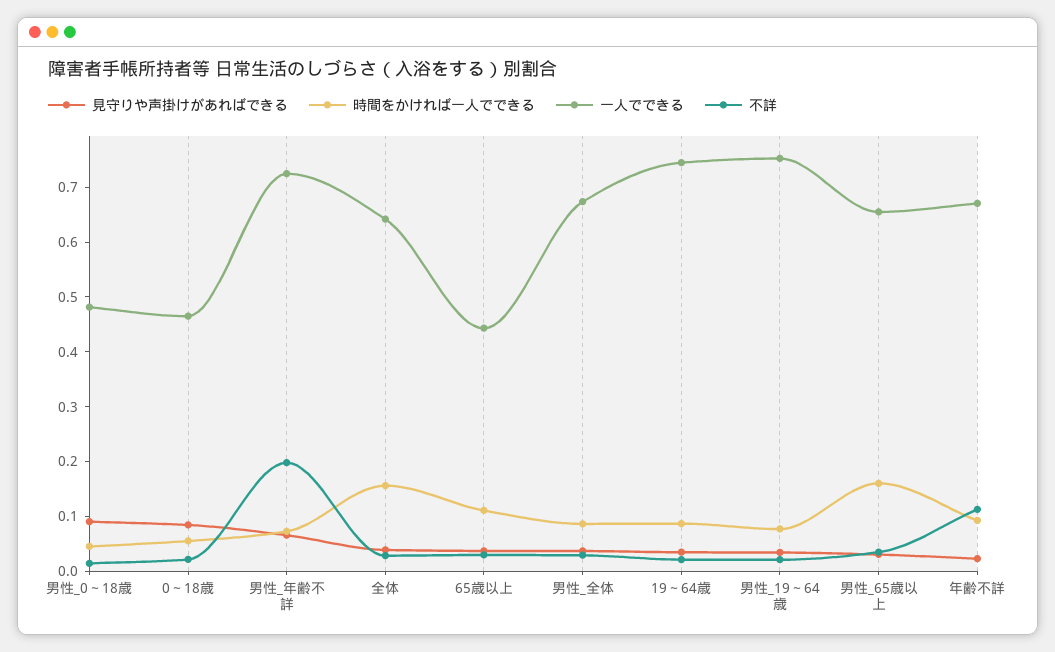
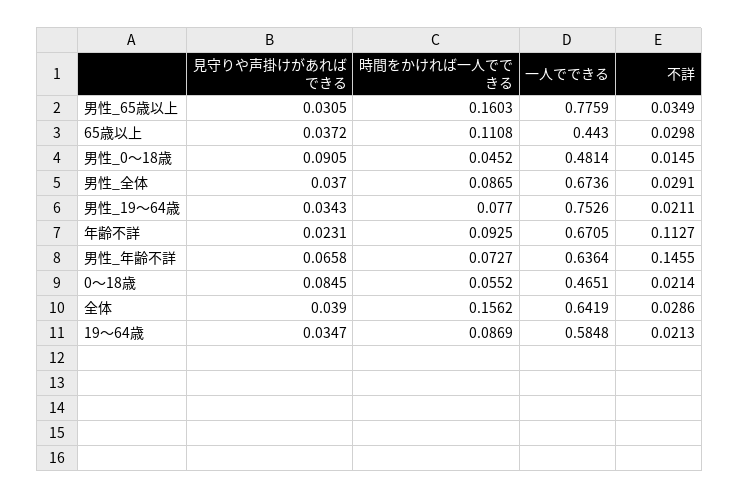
  {
    "見守りや声掛けがあればできる": {
      "男性_0～18歳": 0.0905,
      "0～18歳": 0.0845,
      "男性_年齢不詳": 0.0658,
      "全体": 0.039,
      "65歳以上": 0.0372,
      "男性_全体": 0.037,
      "19～64歳": 0.0347,
      "男性_19～64歳": 0.0343,
      "男性_65歳以上": 0.0305,
      "年齢不詳": 0.0231
    },
    "時間をかければ一人でできる": {
      "男性_0～18歳": 0.0452,
      "0～18歳": 0.0552,
      "男性_年齢不詳": 0.0727,
      "全体": 0.1562,
      "65歳以上": 0.1108,
      "男性_全体": 0.0865,
      "19～64歳": 0.0869,
      "男性_19～64歳": 0.077,
      "男性_65歳以上": 0.1603,
      "年齢不詳": 0.0925
    },
    "一人でできる": {
      "男性_0～18歳": 0.4814,
      "0～18歳": 0.4651,
-     "男性_年齢不詳": 0.72,
+     "男性_年齢不詳": 0.6364,
      "全体": 0.6419,
      "65歳以上": 0.443,
      "男性_全体": 0.6736,
-     "19～64歳": 0.74,
+     "19～64歳": 0.5848,
      "男性_19～64歳": 0.7526,
-     "男性_65歳以上": 0.66,
+     "男性_65歳以上": 0.7759,
      "年齢不詳": 0.6705
    },
    "不詳": {
      "男性_0～18歳": 0.0145,
      "0～18歳": 0.0214,
-     "男性_年齢不詳": 0.2,
+     "男性_年齢不詳": 0.1455,
      "全体": 0.0286,
      "65歳以上": 0.0298,
      "男性_全体": 0.0291,
      "19～64歳": 0.0213,
      "男性_19～64歳": 0.0211,
      "男性_65歳以上": 0.0349,
      "年齢不詳": 0.1127
    }
  }

